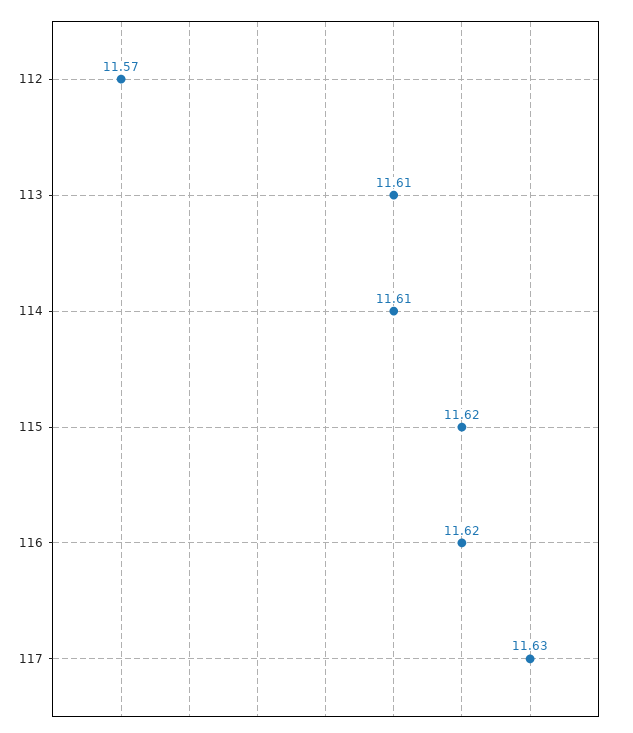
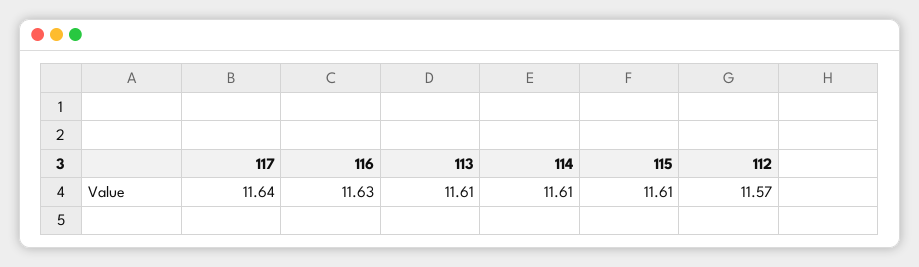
  {
    "112": 11.57,
    "113": 11.61,
    "114": 11.61,
-   "115": 11.62,
+   "115": 11.61,
-   "116": 11.62,
+   "116": 11.63,
-   "117": 11.63
+   "117": 11.64
  }

